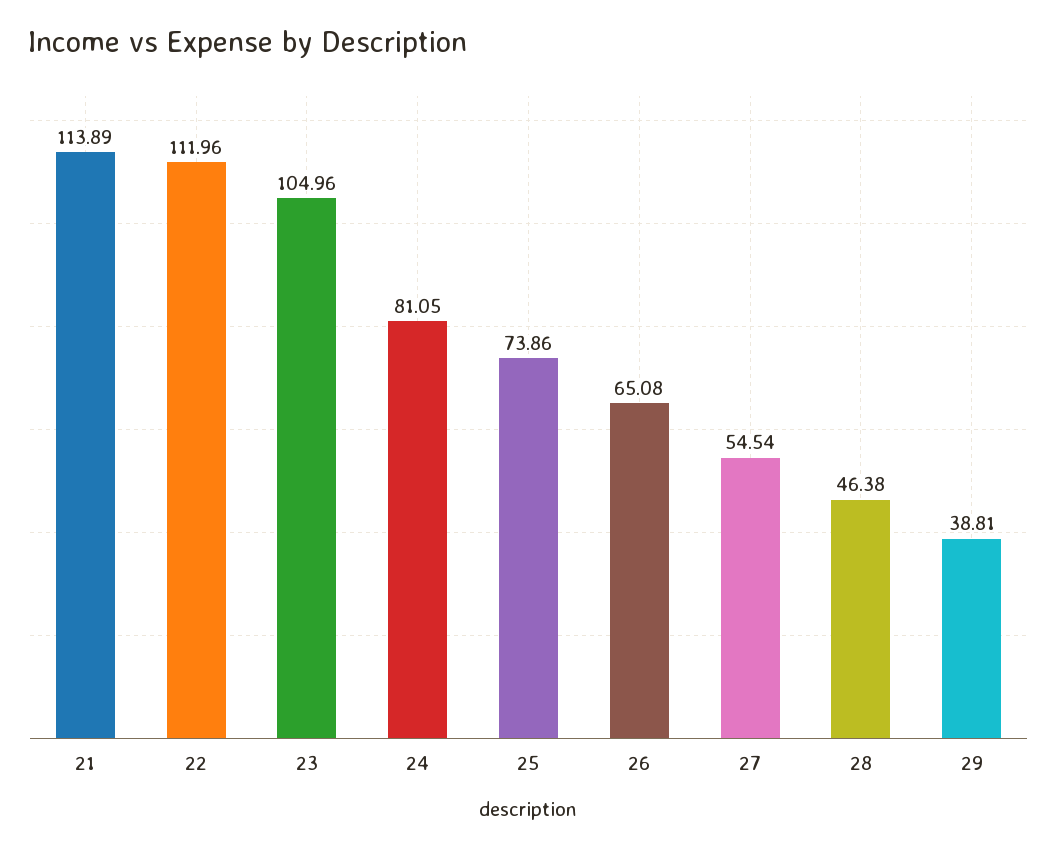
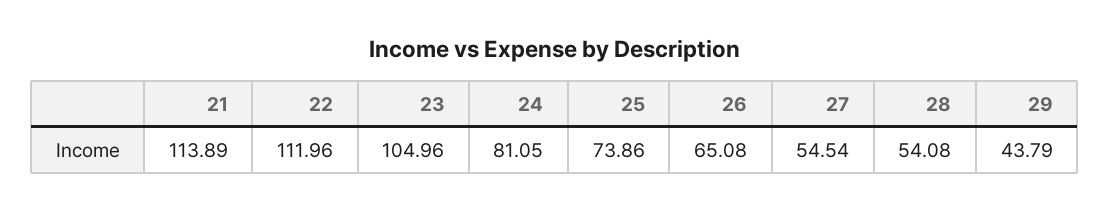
  {
    "21": 113.89,
    "22": 111.96,
    "23": 104.96,
    "24": 81.05,
    "25": 73.86,
    "26": 65.08,
    "27": 54.54,
-   "28": 46.38,
+   "28": 54.08,
-   "29": 38.81
+   "29": 43.79
  }

